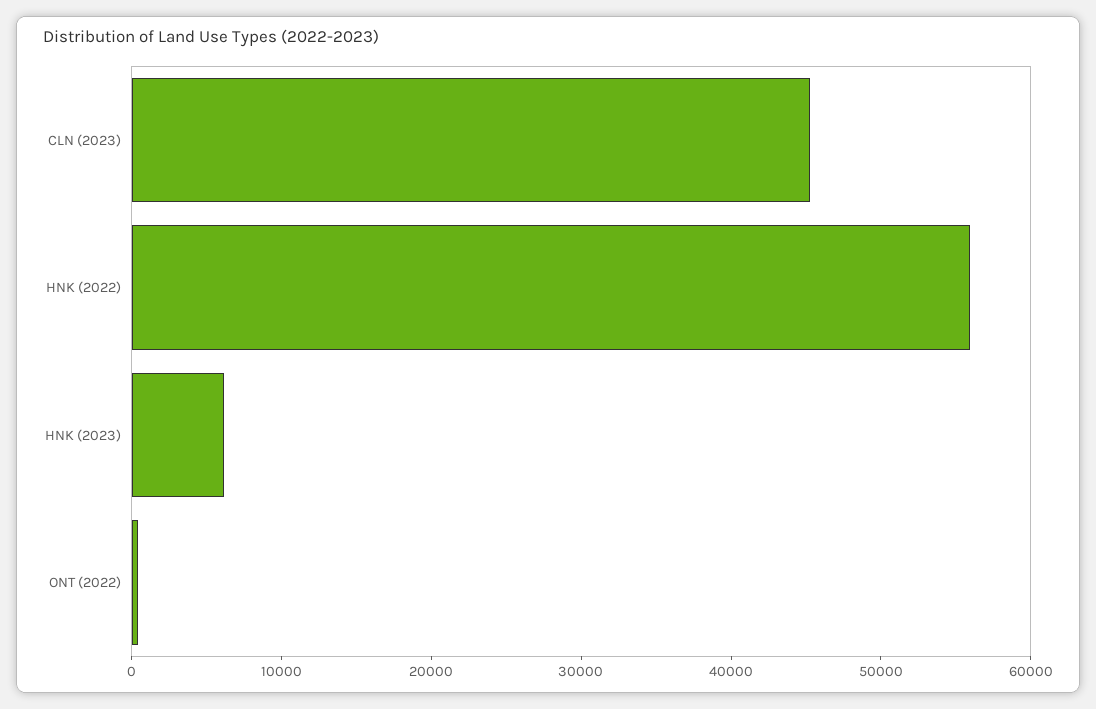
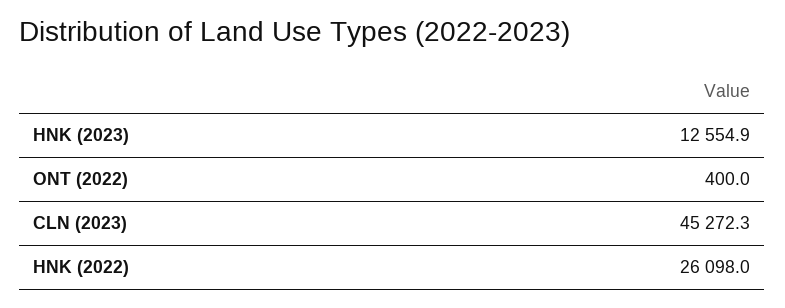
  {
    "CLN (2023)": 45272.3,
-   "HNK (2022)": 56000,
+   "HNK (2022)": 26098,
-   "HNK (2023)": 6000,
+   "HNK (2023)": 12554.9,
    "ONT (2022)": 400
  }

